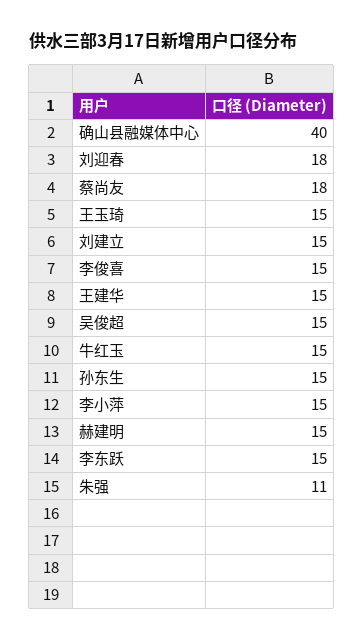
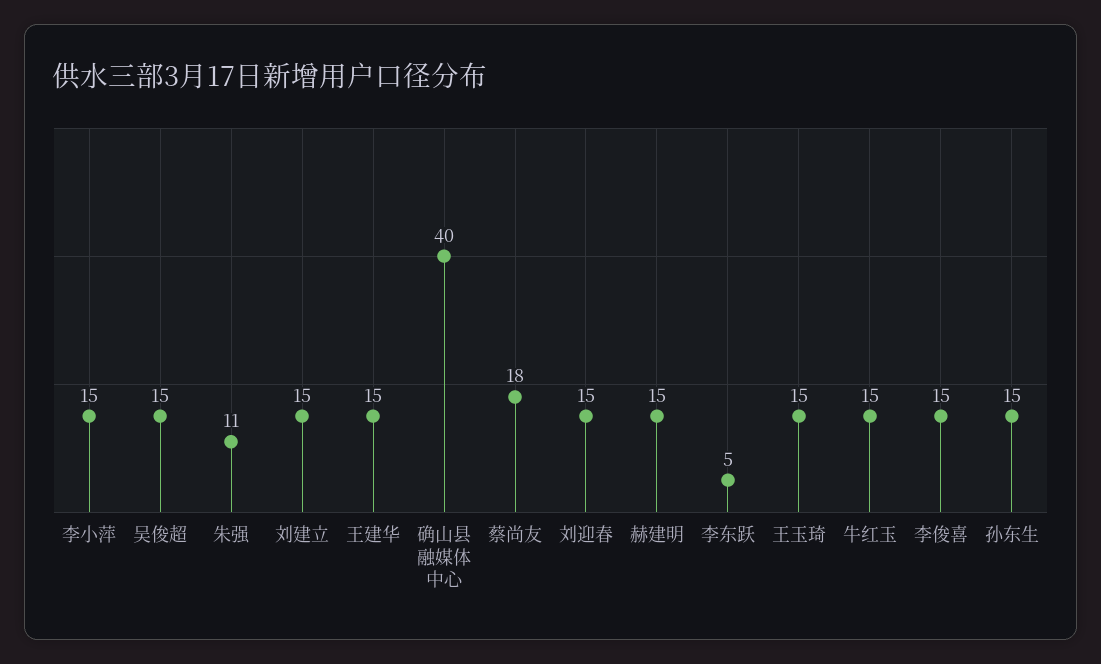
  {
    "确山县融媒体中心": 40,
-   "刘迎春": 18,
+   "刘迎春": 15,
    "蔡尚友": 18,
    "王玉琦": 15,
    "刘建立": 15,
    "李俊喜": 15,
    "王建华": 15,
    "吴俊超": 15,
    "牛红玉": 15,
    "孙东生": 15,
    "李小萍": 15,
    "赫建明": 15,
-   "李东跃": 15,
+   "李东跃": 5,
    "朱强": 11
  }

